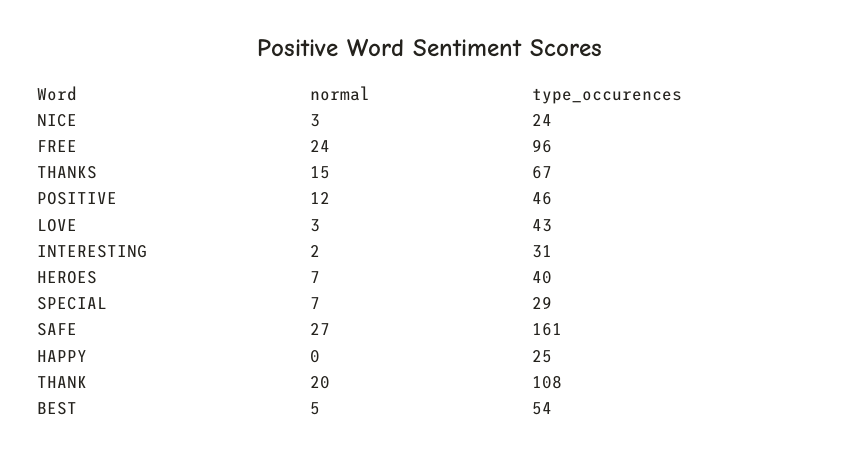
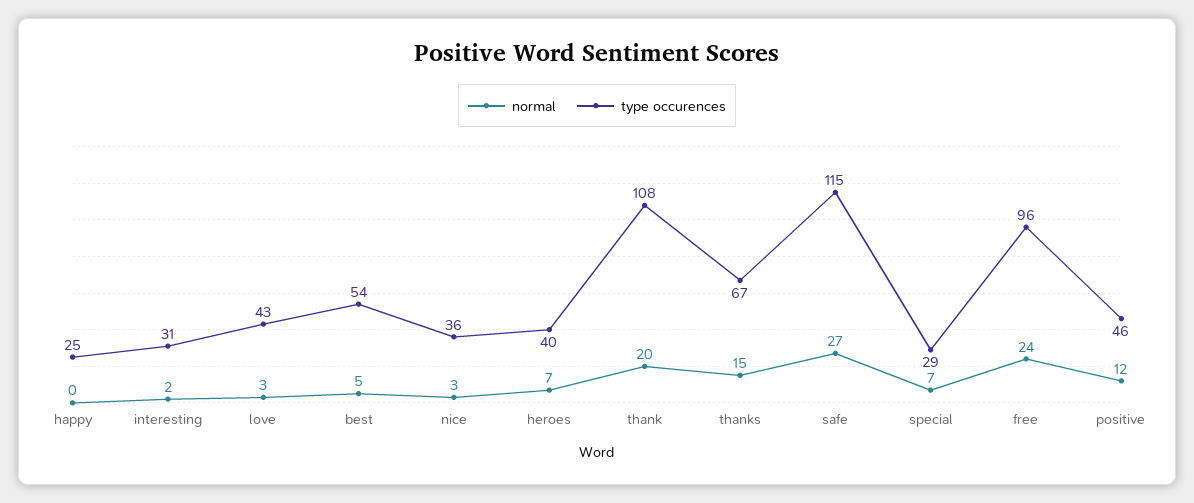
  {
    "normal": {
      "NICE": 3,
      "FREE": 24,
      "THANKS": 15,
      "POSITIVE": 12,
      "LOVE": 3,
      "INTERESTING": 2,
      "HEROES": 7,
      "SPECIAL": 7,
      "SAFE": 27,
      "HAPPY": 0,
      "THANK": 20,
      "BEST": 5
    },
    "type_occurences": {
-     "NICE": 24,
+     "NICE": 36,
      "FREE": 96,
      "THANKS": 67,
      "POSITIVE": 46,
      "LOVE": 43,
      "INTERESTING": 31,
      "HEROES": 40,
      "SPECIAL": 29,
-     "SAFE": 161,
+     "SAFE": 115,
      "HAPPY": 25,
      "THANK": 108,
      "BEST": 54
    }
  }

